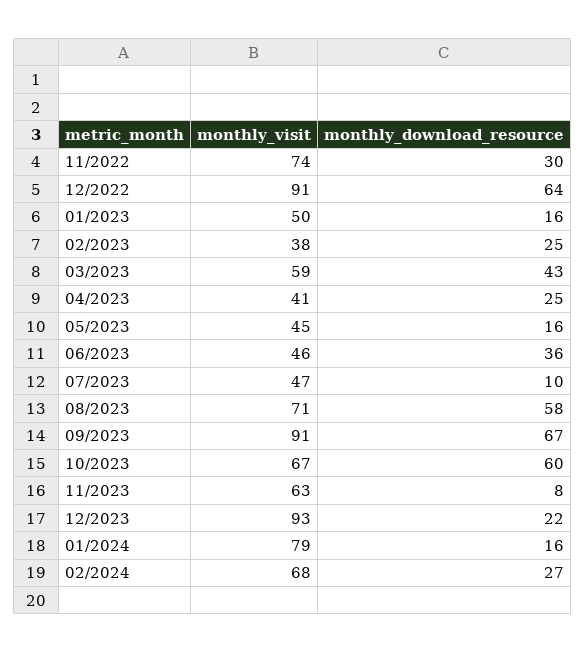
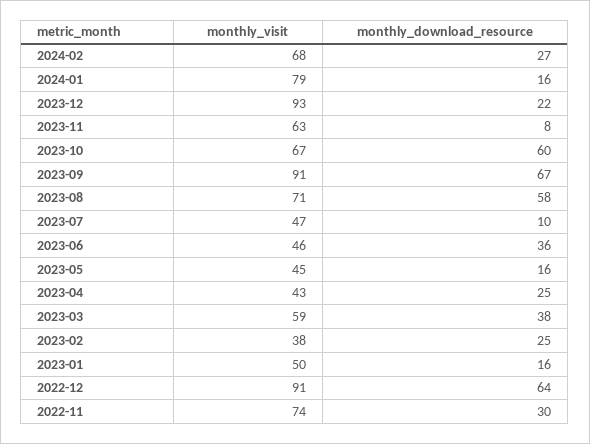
  {
    "monthly_visit": {
      "11/2022": 74,
      "12/2022": 91,
      "01/2023": 50,
      "02/2023": 38,
      "03/2023": 59,
-     "04/2023": 41,
+     "04/2023": 43,
      "05/2023": 45,
      "06/2023": 46,
      "07/2023": 47,
      "08/2023": 71,
      "09/2023": 91,
      "10/2023": 67,
      "11/2023": 63,
      "12/2023": 93,
      "01/2024": 79,
      "02/2024": 68
    },
    "monthly_download_resource": {
      "11/2022": 30,
      "12/2022": 64,
      "01/2023": 16,
      "02/2023": 25,
-     "03/2023": 43,
+     "03/2023": 38,
      "04/2023": 25,
      "05/2023": 16,
      "06/2023": 36,
      "07/2023": 10,
      "08/2023": 58,
      "09/2023": 67,
      "10/2023": 60,
      "11/2023": 8,
      "12/2023": 22,
      "01/2024": 16,
      "02/2024": 27
    }
  }

